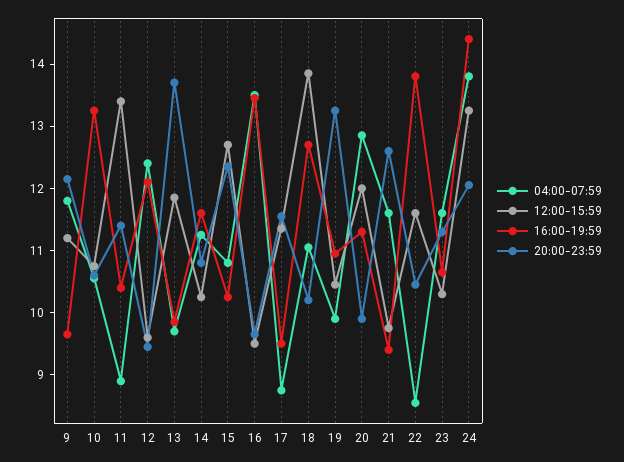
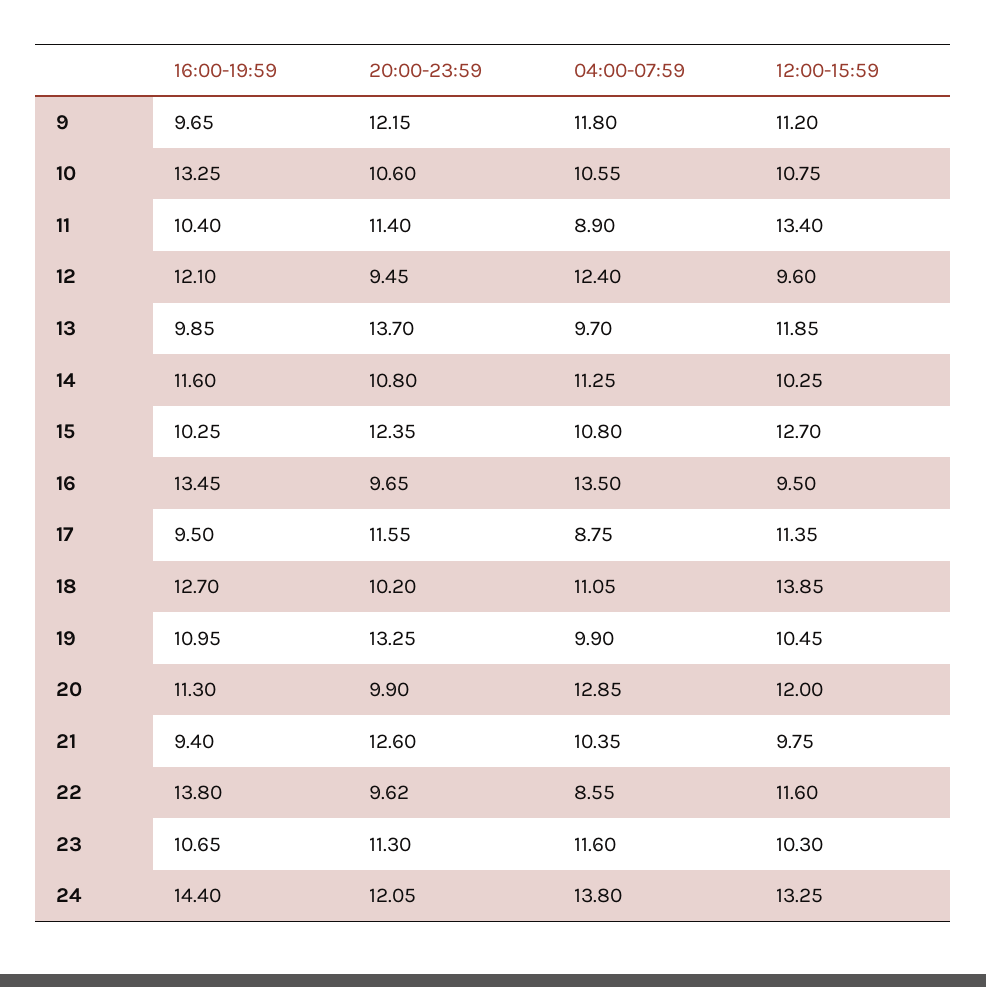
  {
    "04:00-07:59": {
      "9": 11.8,
      "10": 10.55,
      "11": 8.9,
      "12": 12.4,
      "13": 9.7,
      "14": 11.25,
      "15": 10.8,
      "16": 13.5,
      "17": 8.75,
      "18": 11.05,
      "19": 9.9,
      "20": 12.85,
-     "21": 11.6,
+     "21": 10.35,
      "22": 8.55,
      "23": 11.6,
      "24": 13.8
    },
    "12:00-15:59": {
      "9": 11.2,
      "10": 10.75,
      "11": 13.4,
      "12": 9.6,
      "13": 11.85,
      "14": 10.25,
      "15": 12.7,
      "16": 9.5,
      "17": 11.35,
      "18": 13.85,
      "19": 10.45,
      "20": 12,
      "21": 9.75,
      "22": 11.6,
      "23": 10.3,
      "24": 13.25
    },
    "16:00-19:59": {
      "9": 9.65,
      "10": 13.25,
      "11": 10.4,
      "12": 12.1,
      "13": 9.85,
      "14": 11.6,
      "15": 10.25,
      "16": 13.45,
      "17": 9.5,
      "18": 12.7,
      "19": 10.95,
      "20": 11.3,
      "21": 9.4,
      "22": 13.8,
      "23": 10.65,
      "24": 14.4
    },
    "20:00-23:59": {
      "9": 12.15,
      "10": 10.6,
      "11": 11.4,
      "12": 9.45,
      "13": 13.7,
      "14": 10.8,
      "15": 12.35,
      "16": 9.65,
      "17": 11.55,
      "18": 10.2,
      "19": 13.25,
      "20": 9.9,
      "21": 12.6,
-     "22": 10.4,
+     "22": 9.62,
      "23": 11.3,
      "24": 12.05
    }
  }

